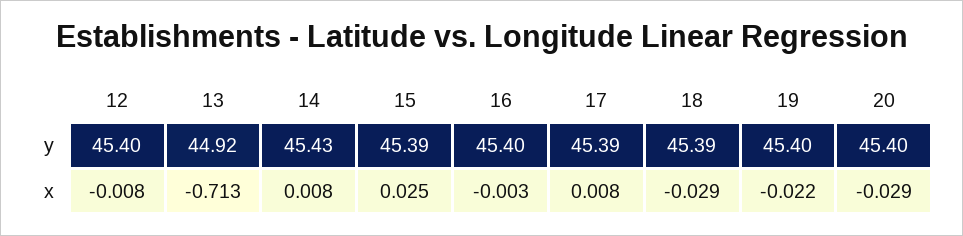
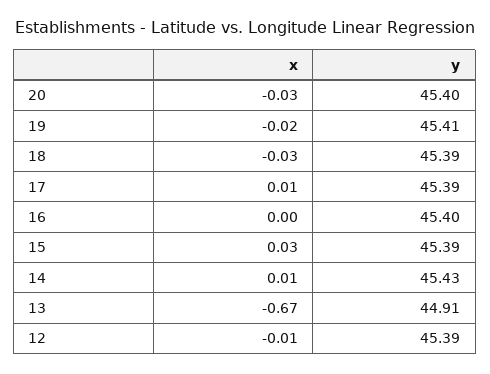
  {
    "12": {
-     "y": 45.4,
+     "y": 45.39,
      "x": -0.008
    },
    "13": {
-     "y": 44.92,
+     "y": 44.91,
-     "x": -0.713
+     "x": -0.67
    },
    "14": {
      "y": 45.43,
      "x": 0.008
    },
    "15": {
      "y": 45.39,
      "x": 0.025
    },
    "16": {
      "y": 45.4,
      "x": -0.003
    },
    "17": {
      "y": 45.39,
      "x": 0.008
    },
    "18": {
      "y": 45.39,
      "x": -0.029
    },
    "19": {
-     "y": 45.4,
+     "y": 45.41,
      "x": -0.022
    },
    "20": {
      "y": 45.4,
      "x": -0.029
    }
  }

